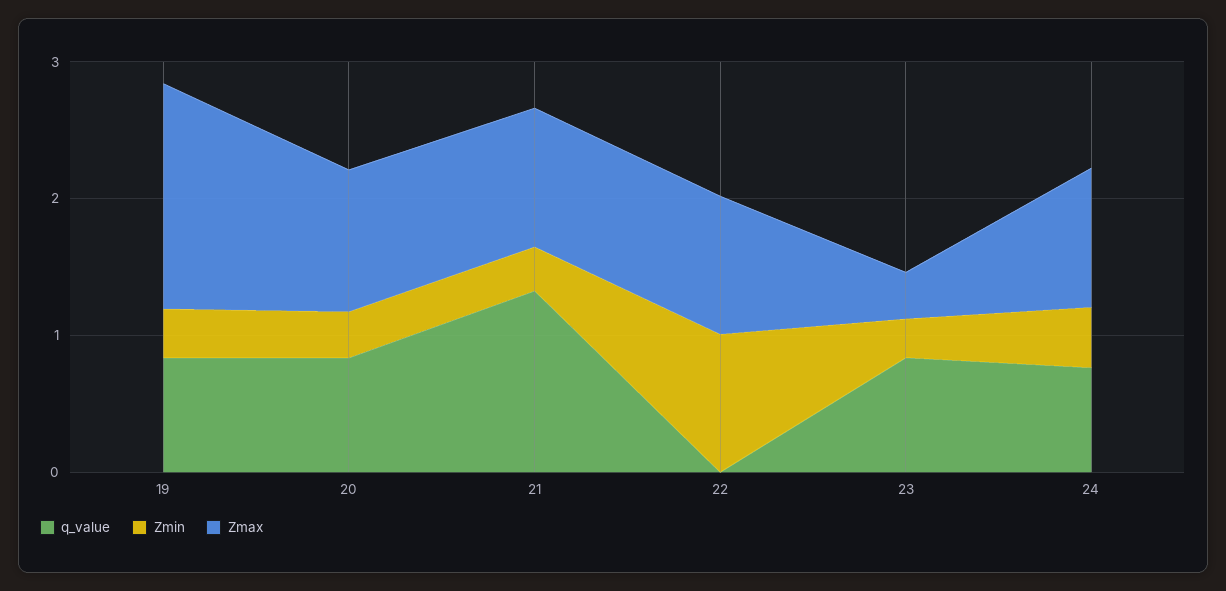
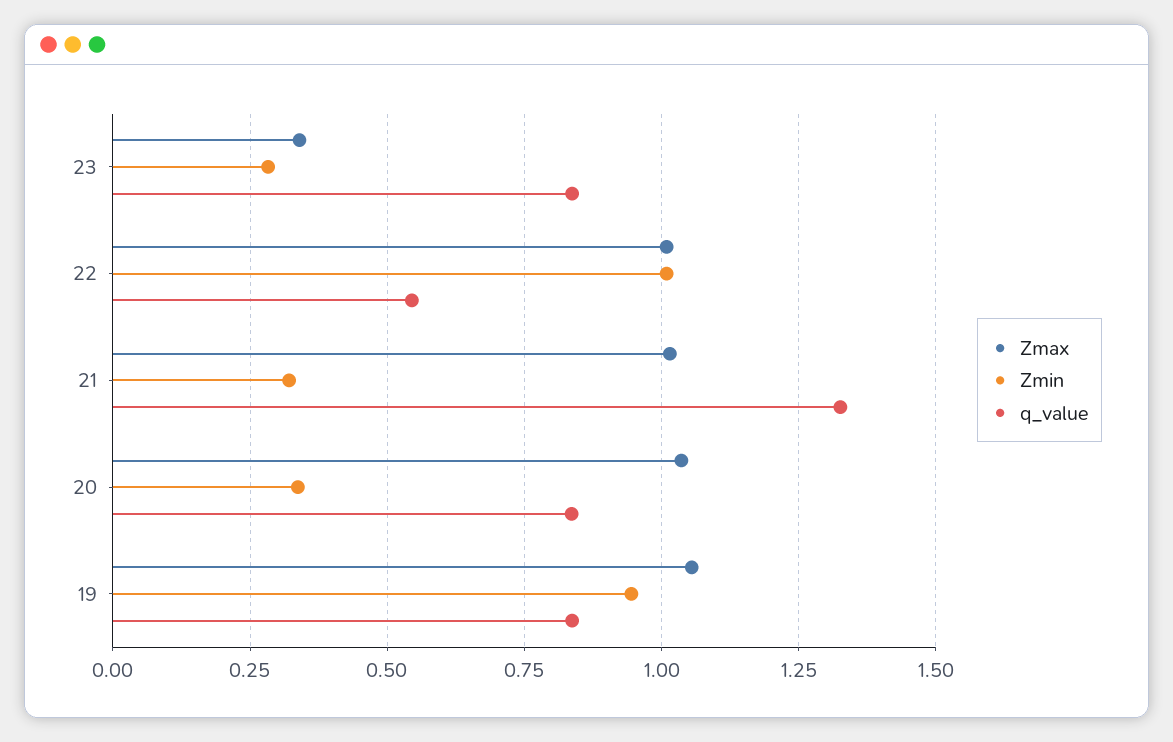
  {
    "q_value": {
      "19": 0.825,
      "20": 0.825,
      "21": 1.325,
-     "22": 0,
+     "22": 0.55,
-     "23": 0.825,
+     "23": 0.825
-     "24": 0.8
    },
    "Zmin": {
-     "19": 0.4,
+     "19": 0.95,
      "20": 0.325,
      "21": 0.325,
      "22": 1,
-     "23": 0.275,
+     "23": 0.275
-     "24": 0.4
    },
    "Zmax": {
-     "19": 1.6,
+     "19": 1.05,
      "20": 1.025,
      "21": 1.025,
      "22": 1,
-     "23": 0.35,
+     "23": 0.35
-     "24": 1
    }
  }

